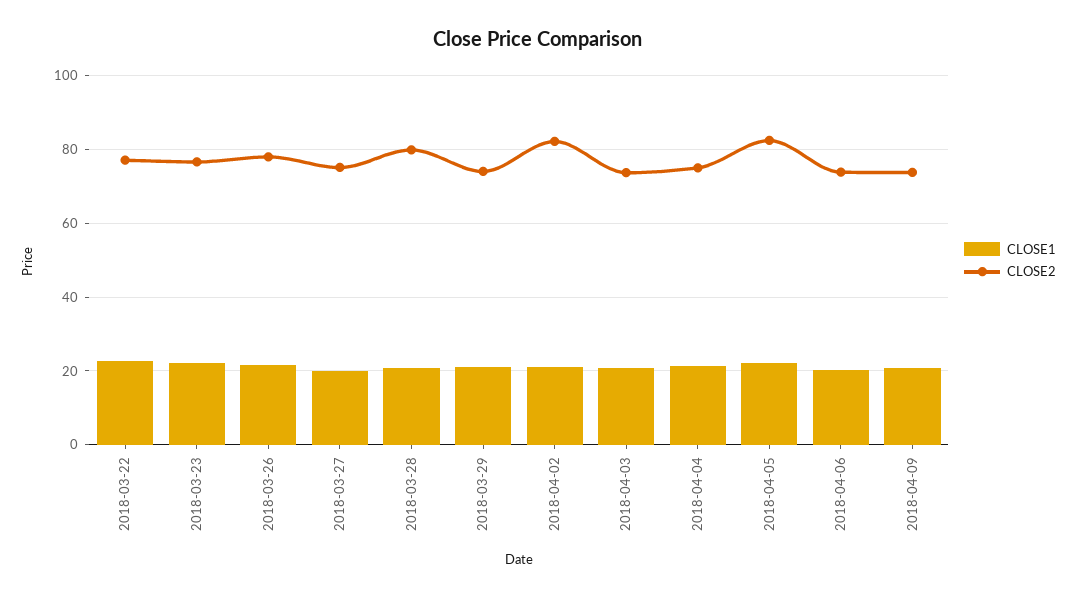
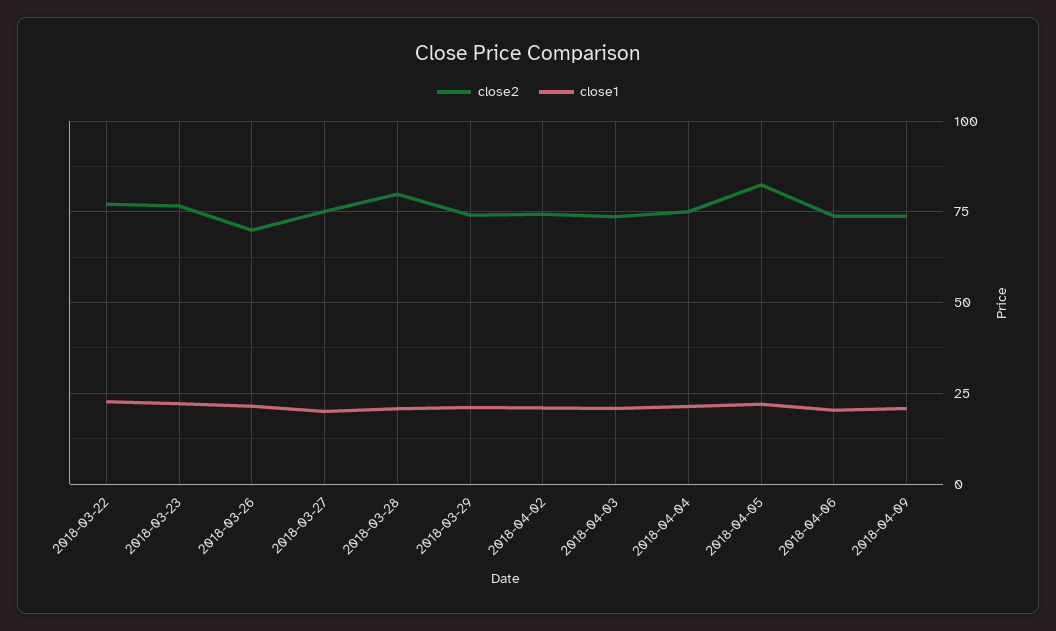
  {
    "CLOSE1": {
      "2018-03-22": 22,
      "2018-03-23": 22,
      "2018-03-26": 22,
      "2018-03-27": 20,
      "2018-03-28": 20,
      "2018-03-29": 22,
      "2018-04-02": 20,
      "2018-04-03": 20,
      "2018-04-04": 22,
      "2018-04-05": 22,
      "2018-04-06": 20,
      "2018-04-09": 20
    },
    "CLOSE2": {
      "2018-03-22": 78,
      "2018-03-23": 76,
-     "2018-03-26": 78,
+     "2018-03-26": 70,
      "2018-03-27": 76,
      "2018-03-28": 80,
      "2018-03-29": 74,
-     "2018-04-02": 82,
+     "2018-04-02": 75,
      "2018-04-03": 74,
      "2018-04-04": 76,
      "2018-04-05": 82,
      "2018-04-06": 74,
      "2018-04-09": 74
    }
  }

